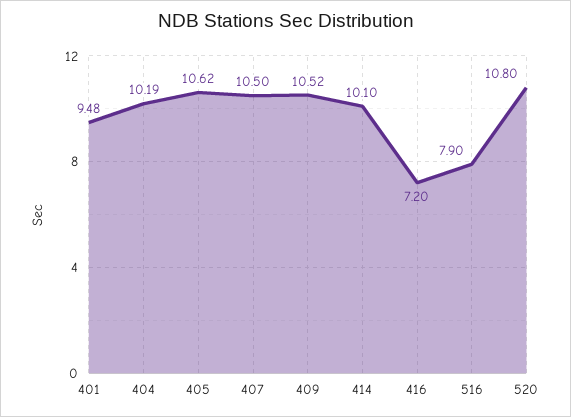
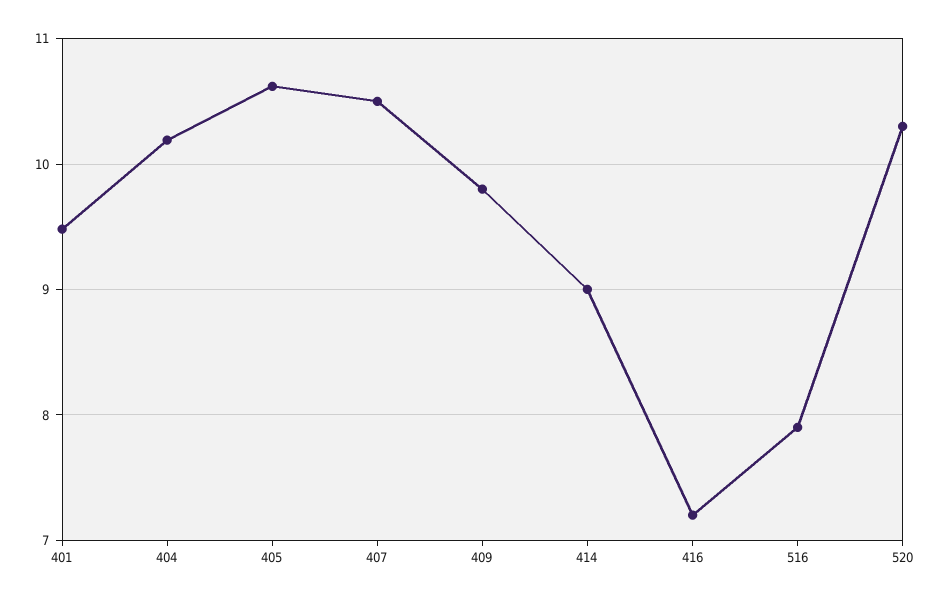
  {
    "401": 9.48,
    "404": 10.19,
    "405": 10.62,
    "407": 10.5,
-   "409": 10.52,
+   "409": 9.8,
-   "414": 10.1,
+   "414": 9,
    "416": 7.2,
    "516": 7.9,
-   "520": 10.8
+   "520": 10.3
  }

